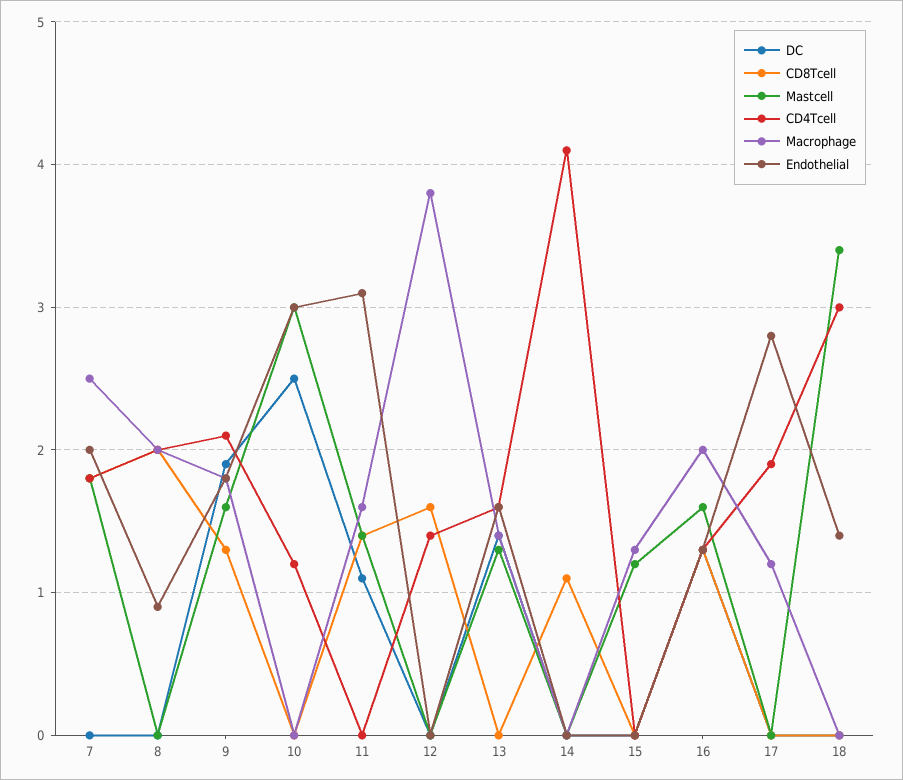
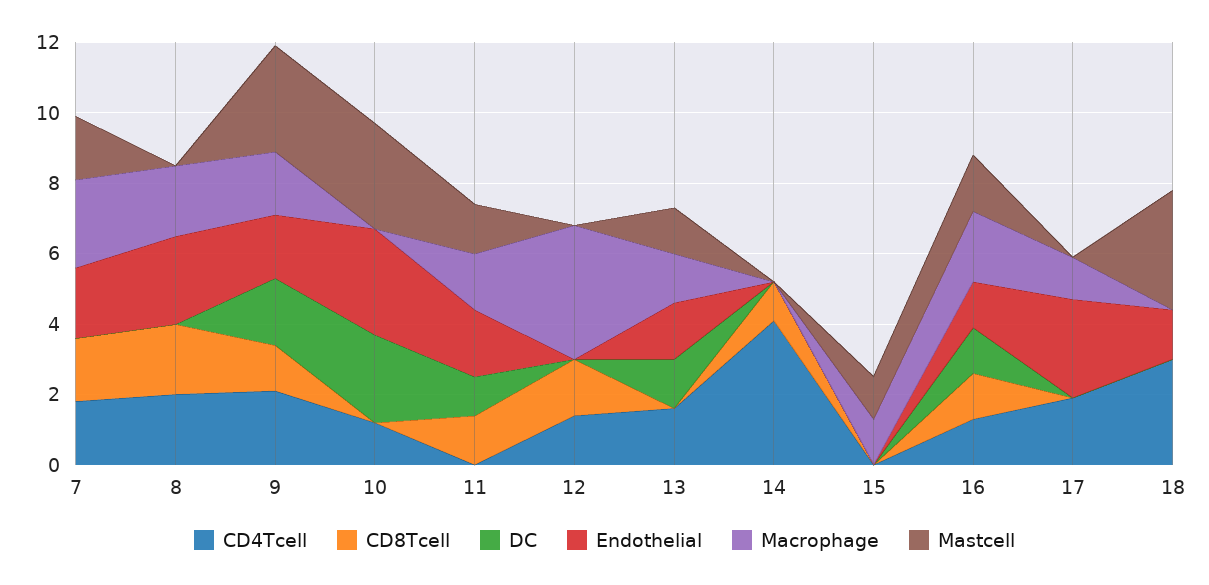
  {
    "DC": {
      "7": 0,
      "8": 0,
      "9": 1.9,
      "10": 2.5,
      "11": 1.1,
      "12": 0,
      "13": 1.4,
      "14": 0,
      "15": 0,
      "16": 1.3,
      "17": 0,
      "18": 0
    },
    "CD8Tcell": {
      "7": 1.8,
      "8": 2,
      "9": 1.3,
      "10": 0,
      "11": 1.4,
      "12": 1.6,
      "13": 0,
      "14": 1.1,
      "15": 0,
      "16": 1.3,
      "17": 0,
      "18": 0
    },
    "Mastcell": {
      "7": 1.8,
      "8": 0,
-     "9": 1.6,
+     "9": 3,
      "10": 3,
      "11": 1.4,
      "12": 0,
      "13": 1.3,
      "14": 0,
      "15": 1.2,
      "16": 1.6,
      "17": 0,
      "18": 3.4
    },
    "CD4Tcell": {
      "7": 1.8,
      "8": 2,
      "9": 2.1,
      "10": 1.2,
      "11": 0,
      "12": 1.4,
      "13": 1.6,
      "14": 4.1,
      "15": 0,
      "16": 1.3,
      "17": 1.9,
      "18": 3
    },
    "Macrophage": {
      "7": 2.5,
      "8": 2,
      "9": 1.8,
      "10": 0,
      "11": 1.6,
      "12": 3.8,
      "13": 1.4,
      "14": 0,
      "15": 1.3,
      "16": 2,
      "17": 1.2,
      "18": 0
    },
    "Endothelial": {
      "7": 2,
-     "8": 0.9,
+     "8": 2.5,
      "9": 1.8,
      "10": 3,
-     "11": 3.1,
+     "11": 2,
      "12": 0,
      "13": 1.6,
      "14": 0,
      "15": 0,
      "16": 1.3,
      "17": 2.8,
      "18": 1.4
    }
  }

